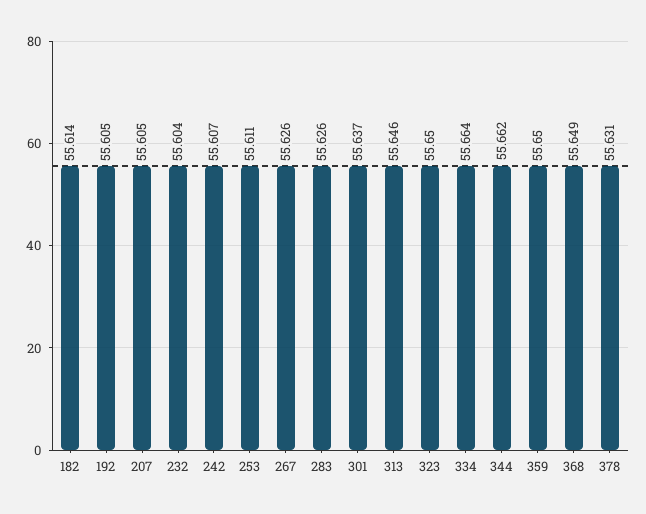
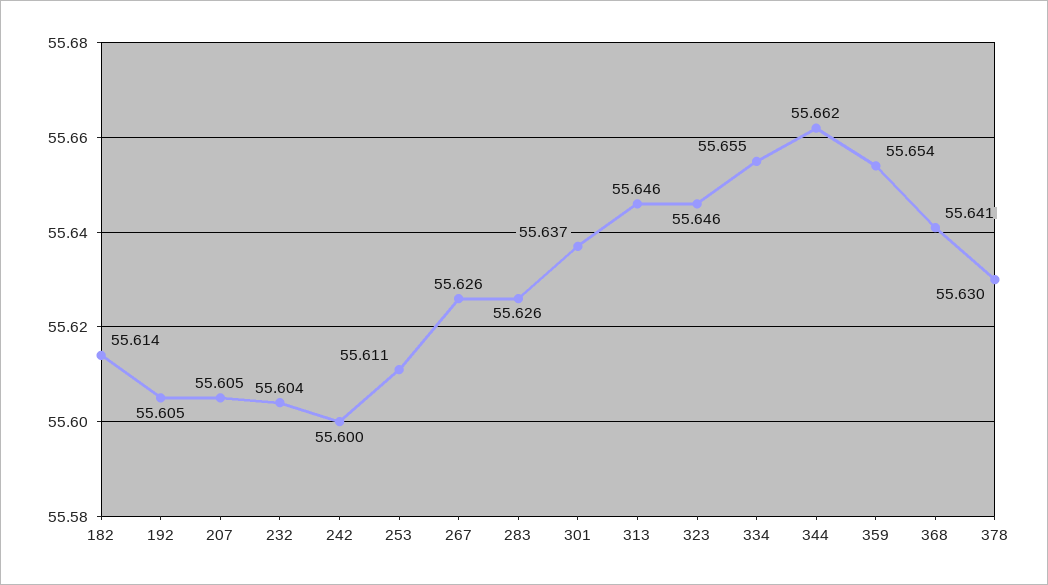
  {
    "182": 55.614,
    "192": 55.605,
    "207": 55.605,
    "232": 55.604,
-   "242": 55.607,
+   "242": 55.6,
    "253": 55.611,
    "267": 55.626,
    "283": 55.626,
    "301": 55.637,
    "313": 55.646,
-   "323": 55.65,
+   "323": 55.646,
-   "334": 55.664,
+   "334": 55.655,
    "344": 55.662,
-   "359": 55.65,
+   "359": 55.654,
-   "368": 55.649,
+   "368": 55.641,
-   "378": 55.631
+   "378": 55.63
  }

